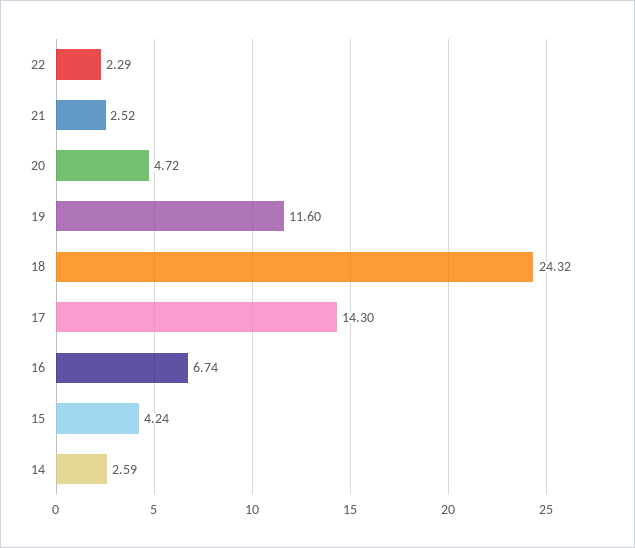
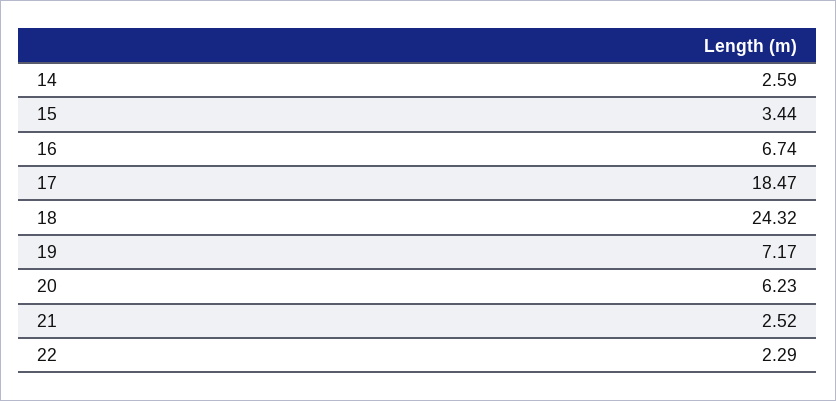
  {
    "22": 2.29,
    "21": 2.52,
-   "20": 4.72,
+   "20": 6.23,
-   "19": 11.6,
+   "19": 7.17,
    "18": 24.32,
-   "17": 14.3,
+   "17": 18.47,
    "16": 6.74,
-   "15": 4.24,
+   "15": 3.44,
    "14": 2.59
  }

